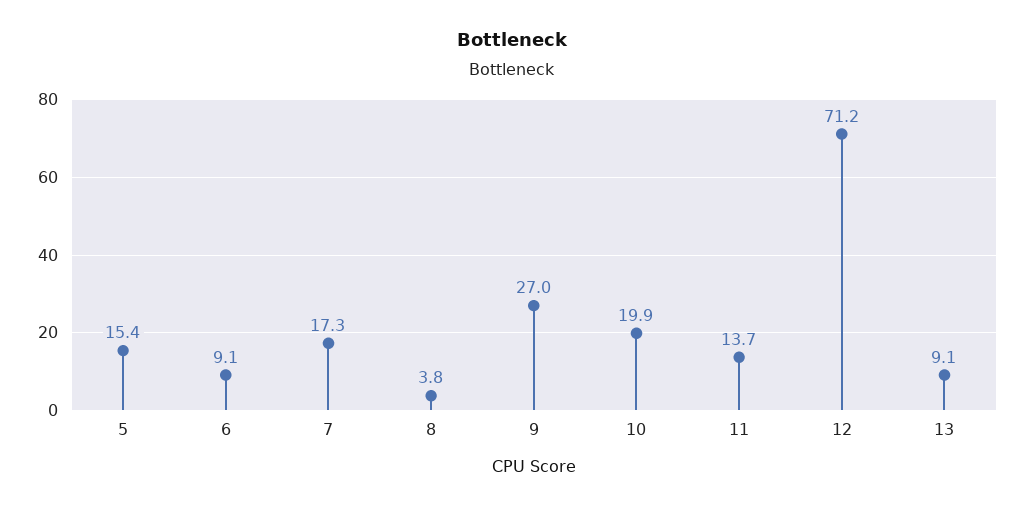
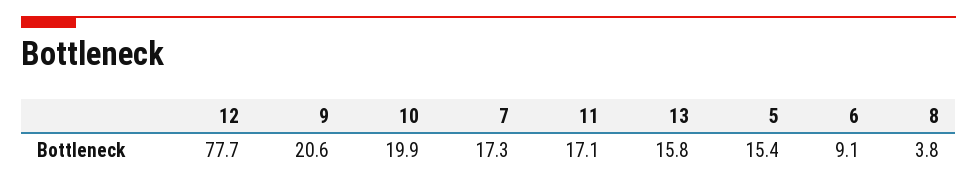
  {
    "5": 15.4,
    "6": 9.1,
    "7": 17.3,
    "8": 3.8,
-   "9": 27,
+   "9": 20.6,
    "10": 19.9,
-   "11": 13.7,
+   "11": 17.1,
-   "12": 71.2,
+   "12": 77.7,
-   "13": 9.1
+   "13": 15.8
  }

